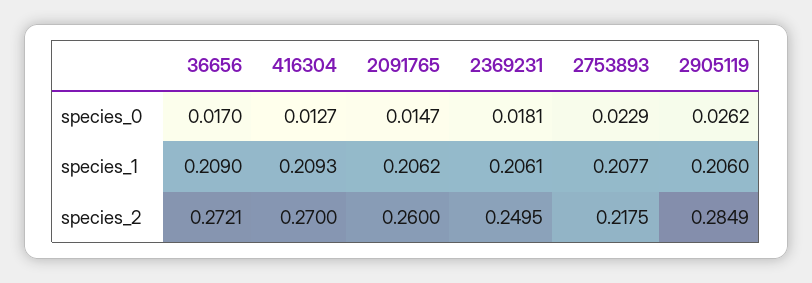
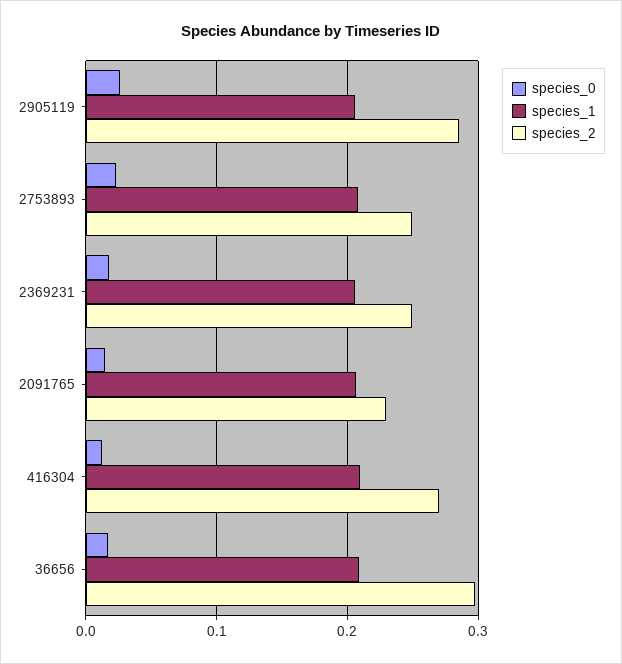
  {
    "species_0": {
      "36656": 0.017,
      "416304": 0.0127,
      "2091765": 0.0147,
      "2369231": 0.0181,
      "2753893": 0.0229,
      "2905119": 0.0262
    },
    "species_1": {
      "36656": 0.209,
      "416304": 0.2093,
      "2091765": 0.2062,
      "2369231": 0.2061,
      "2753893": 0.2077,
      "2905119": 0.206
    },
    "species_2": {
-     "36656": 0.2721,
+     "36656": 0.3,
      "416304": 0.27,
-     "2091765": 0.26,
+     "2091765": 0.23,
      "2369231": 0.2495,
-     "2753893": 0.2175,
+     "2753893": 0.25,
      "2905119": 0.2849
    }
  }

